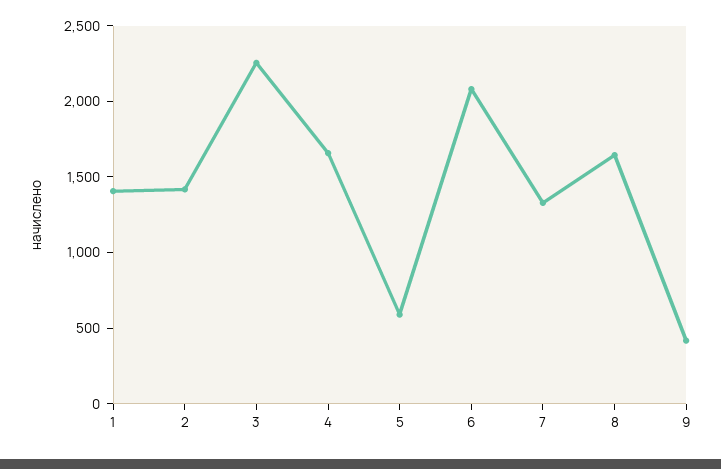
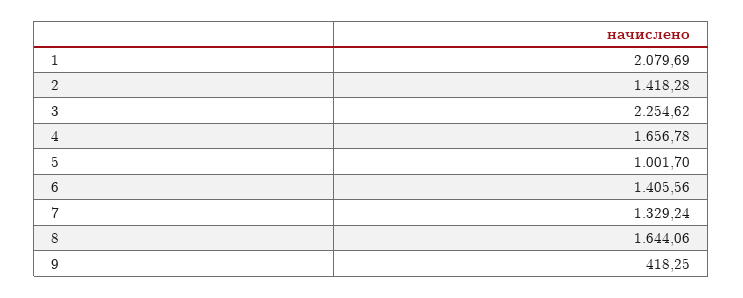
  {
-   "1": 1400,
+   "1": 2079.69,
    "2": 1418.28,
    "3": 2254.62,
    "4": 1656.78,
-   "5": 600,
+   "5": 1001.7,
-   "6": 2100,
+   "6": 1405.56,
    "7": 1329.24,
    "8": 1644.06,
    "9": 418.25
  }

